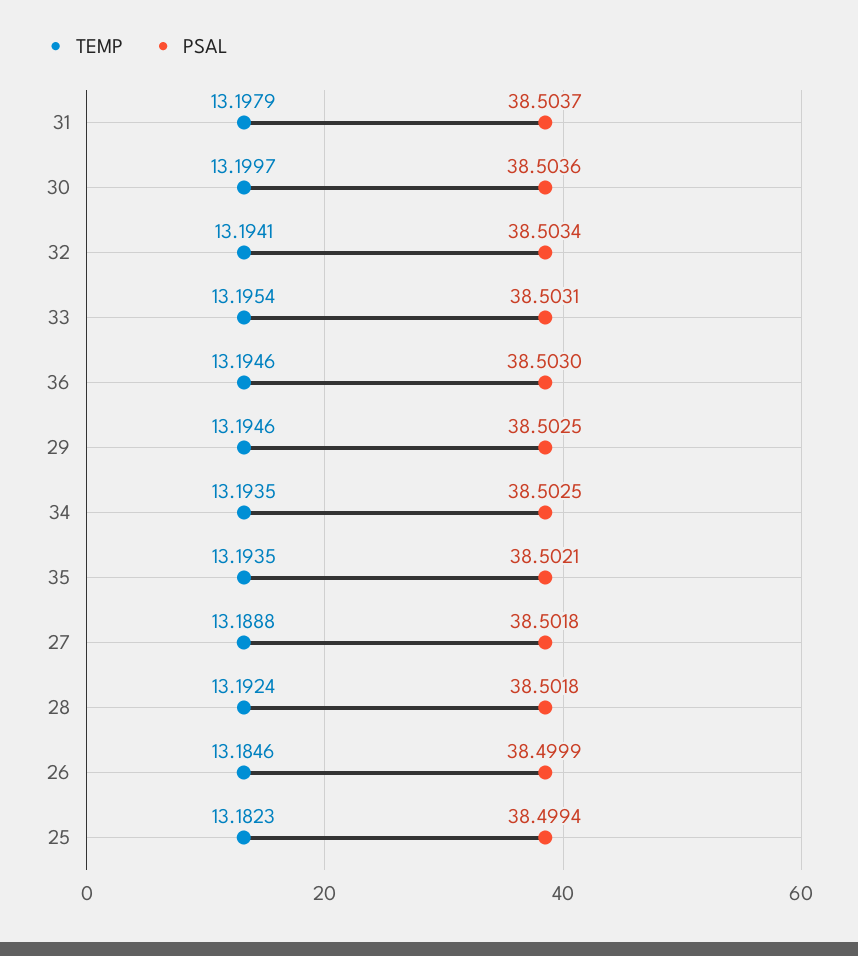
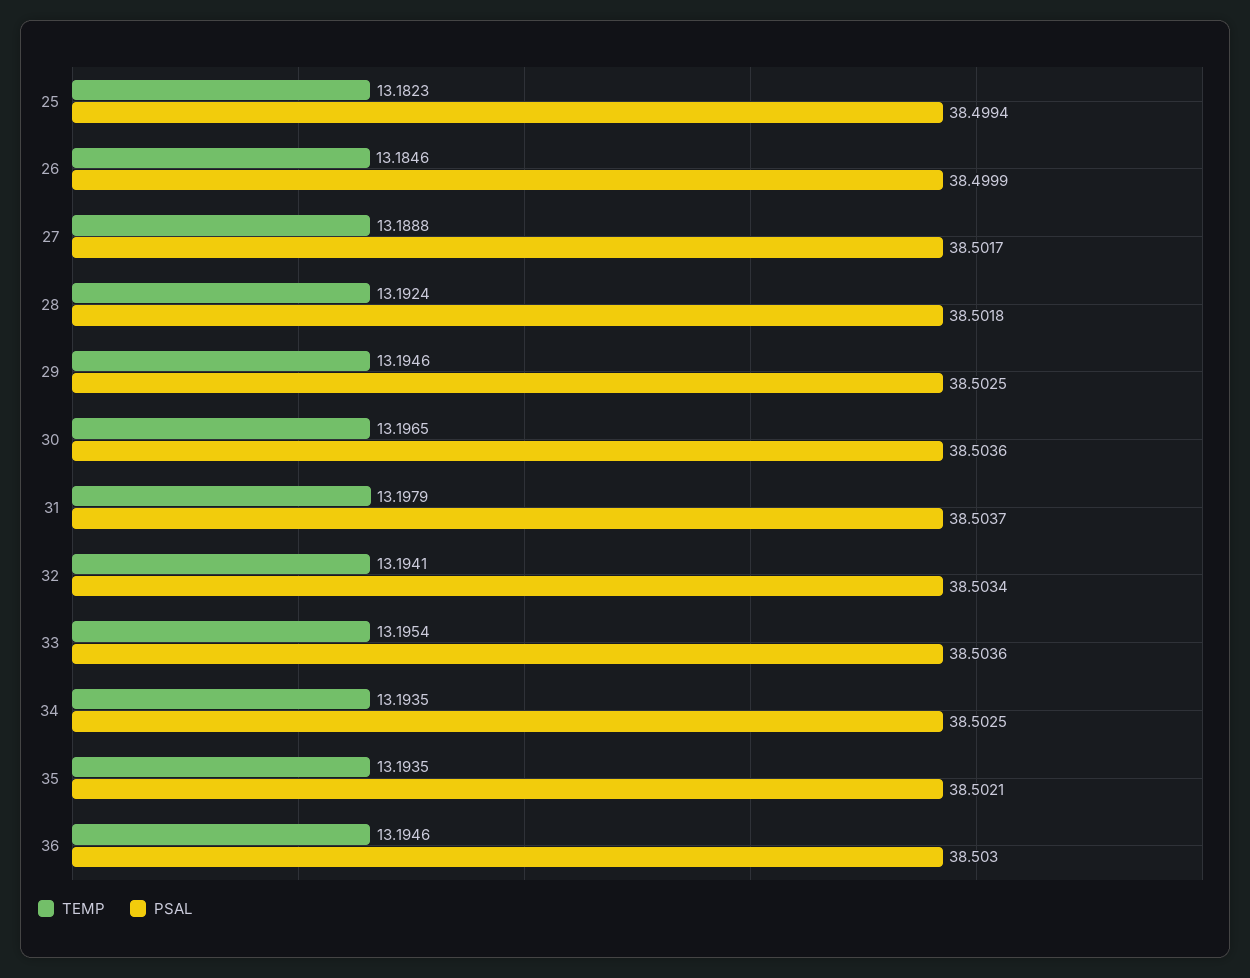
  {
    "TEMP": {
      "31": 13.1979,
-     "30": 13.1997,
+     "30": 13.1965,
      "32": 13.1941,
      "33": 13.1954,
      "36": 13.1946,
      "29": 13.1946,
      "34": 13.1935,
      "35": 13.1935,
      "27": 13.1888,
      "28": 13.1924,
      "26": 13.1846,
      "25": 13.1823
    },
    "PSAL": {
      "31": 38.5037,
      "30": 38.5036,
      "32": 38.5034,
-     "33": 38.5031,
+     "33": 38.5036,
      "36": 38.503,
      "29": 38.5025,
      "34": 38.5025,
      "35": 38.5021,
-     "27": 38.5018,
+     "27": 38.5017,
      "28": 38.5018,
      "26": 38.4999,
      "25": 38.4994
    }
  }

